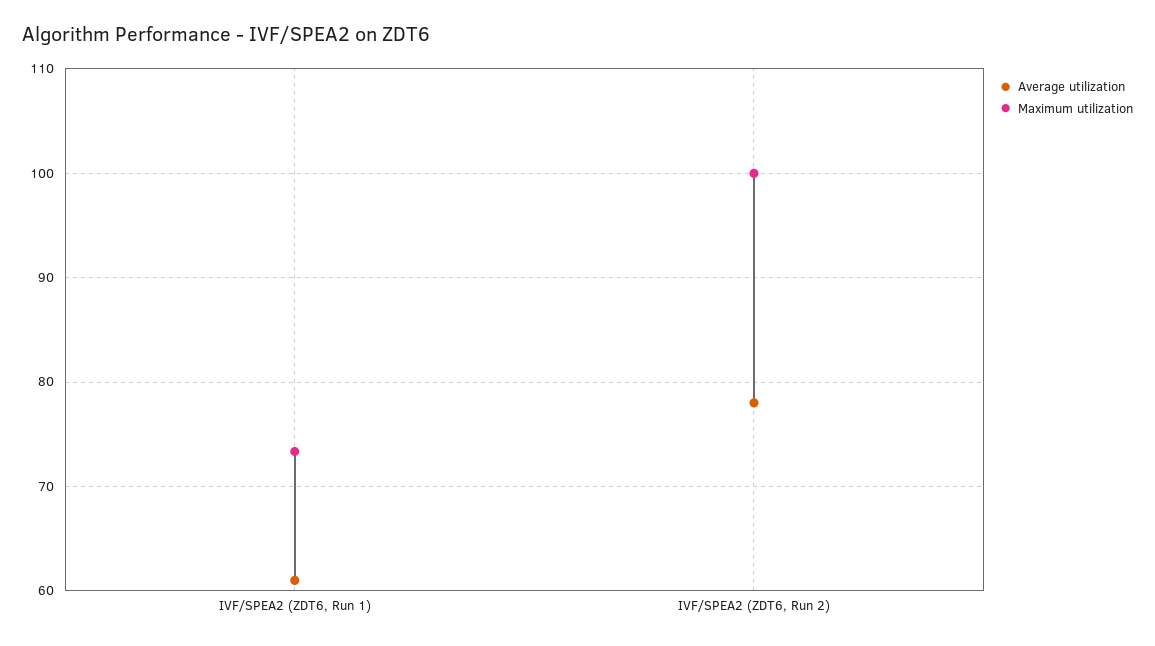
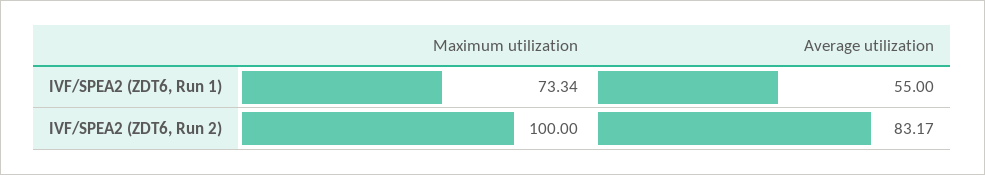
  {
    "Average utilization": {
-     "IVF/SPEA2 (ZDT6, Run 1)": 61,
+     "IVF/SPEA2 (ZDT6, Run 1)": 55,
-     "IVF/SPEA2 (ZDT6, Run 2)": 78
+     "IVF/SPEA2 (ZDT6, Run 2)": 83.17
    },
    "Maximum utilization": {
      "IVF/SPEA2 (ZDT6, Run 1)": 73.34,
      "IVF/SPEA2 (ZDT6, Run 2)": 100
    }
  }

